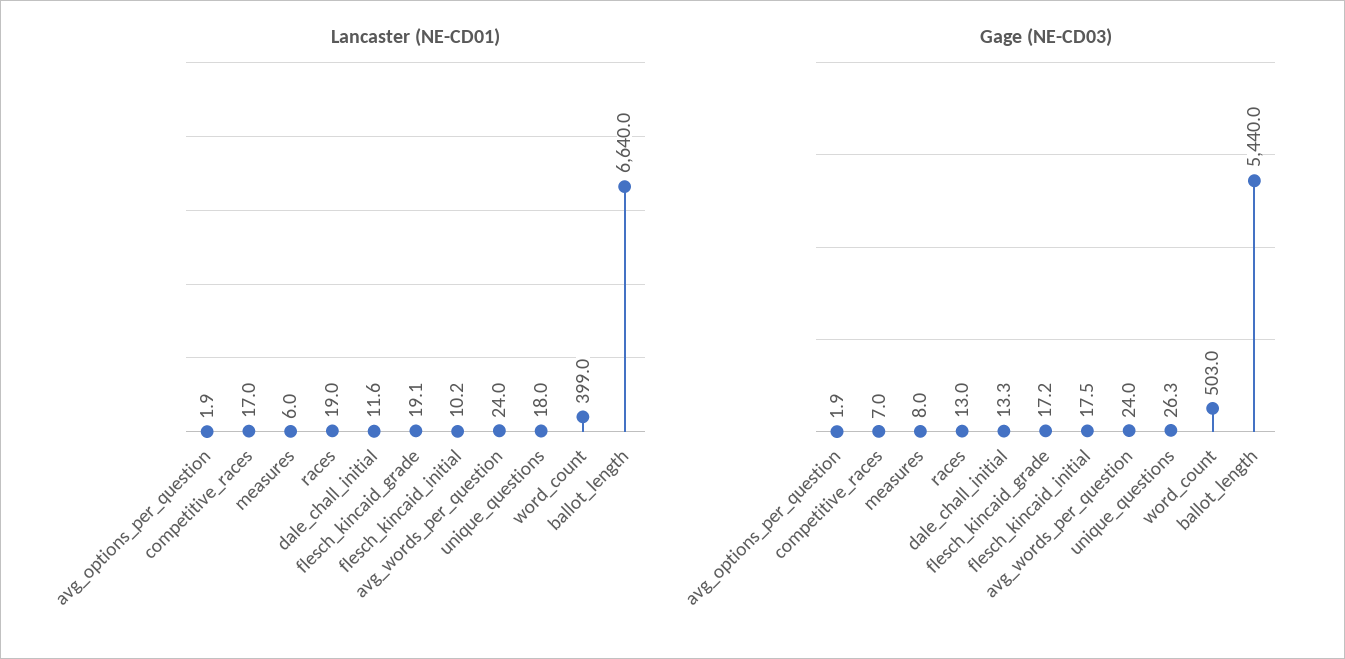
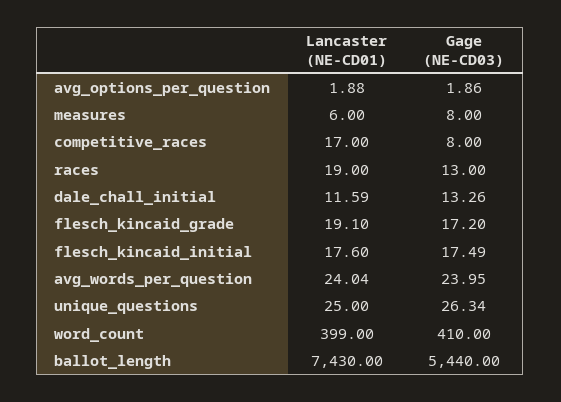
  {
    "Lancaster (NE-CD01)": {
      "avg_options_per_question": 1.88,
      "competitive_races": 17,
      "measures": 6,
      "races": 19,
      "dale_chall_initial": 11.59,
      "flesch_kincaid_grade": 19.1,
-     "flesch_kincaid_initial": 10.2,
+     "flesch_kincaid_initial": 17.6,
      "avg_words_per_question": 24.04,
-     "unique_questions": 18,
+     "unique_questions": 25,
      "word_count": 399,
-     "ballot_length": 6640
+     "ballot_length": 7430
    },
    "Gage (NE-CD03)": {
      "avg_options_per_question": 1.86,
-     "competitive_races": 7,
+     "competitive_races": 8,
      "measures": 8,
      "races": 13,
      "dale_chall_initial": 13.26,
      "flesch_kincaid_grade": 17.2,
      "flesch_kincaid_initial": 17.49,
      "avg_words_per_question": 23.95,
      "unique_questions": 26.34,
-     "word_count": 503,
+     "word_count": 410,
      "ballot_length": 5440
    }
  }

